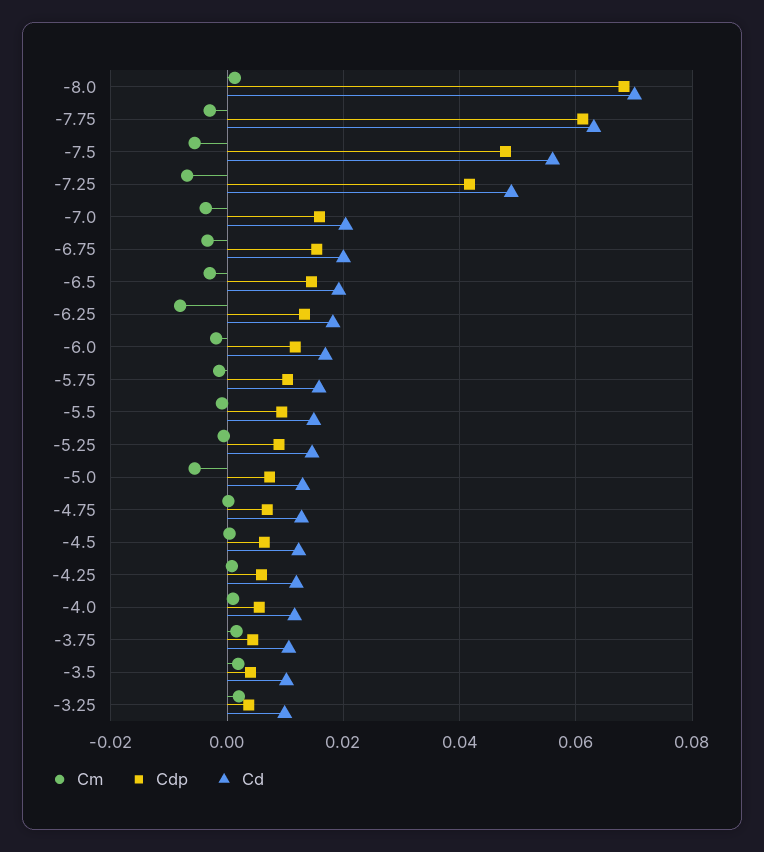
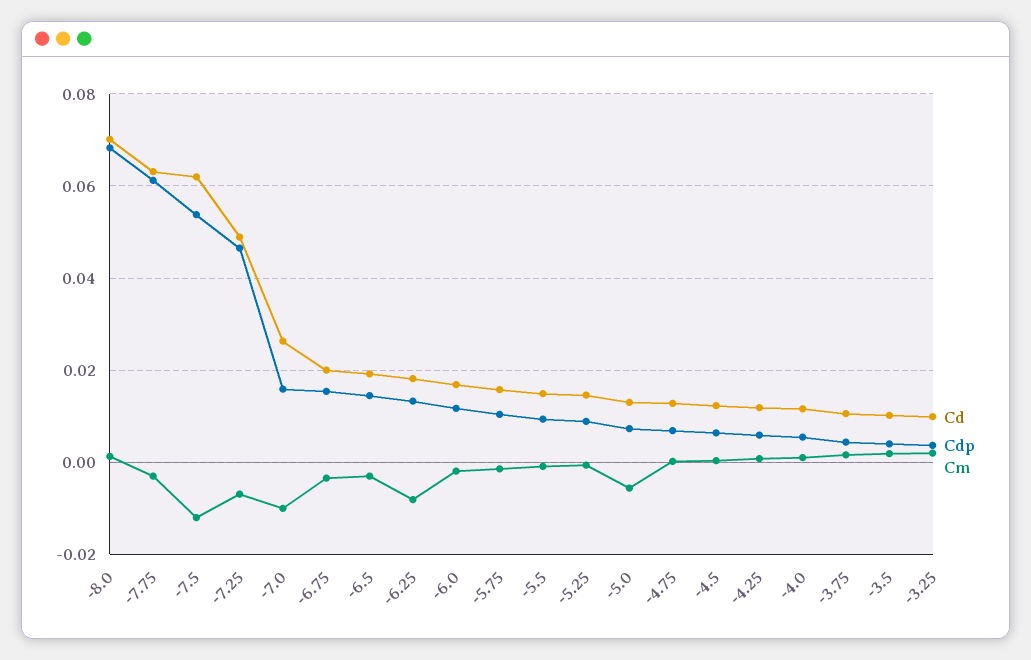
  {
    "Cm": {
      "-8.0": 0.002,
      "-7.75": -0.004,
-     "-7.5": -0.006,
+     "-7.5": -0.012,
      "-7.25": -0.006,
-     "-7.0": -0.004,
+     "-7.0": -0.01,
      "-6.75": -0.004,
      "-6.5": -0.004,
      "-6.25": -0.008,
      "-6.0": -0.002,
      "-5.75": -0.002,
      "-5.5": 0,
      "-5.25": 0,
      "-5.0": -0.006,
      "-4.75": 0,
      "-4.5": 0,
      "-4.25": 0,
      "-4.0": 0.002,
      "-3.75": 0.002,
      "-3.5": 0.002,
      "-3.25": 0.002
    },
    "Cdp": {
      "-8.0": 0.068,
      "-7.75": 0.062,
-     "-7.5": 0.048,
+     "-7.5": 0.054,
-     "-7.25": 0.042,
+     "-7.25": 0.046,
      "-7.0": 0.016,
      "-6.75": 0.016,
      "-6.5": 0.014,
      "-6.25": 0.014,
      "-6.0": 0.012,
      "-5.75": 0.01,
      "-5.5": 0.01,
      "-5.25": 0.008,
      "-5.0": 0.008,
      "-4.75": 0.006,
      "-4.5": 0.006,
      "-4.25": 0.006,
      "-4.0": 0.006,
      "-3.75": 0.004,
      "-3.5": 0.004,
      "-3.25": 0.004
    },
    "Cd": {
      "-8.0": 0.07,
      "-7.75": 0.064,
-     "-7.5": 0.056,
+     "-7.5": 0.062,
      "-7.25": 0.048,
-     "-7.0": 0.02,
+     "-7.0": 0.026,
      "-6.75": 0.02,
      "-6.5": 0.02,
      "-6.25": 0.018,
      "-6.0": 0.016,
      "-5.75": 0.016,
      "-5.5": 0.014,
      "-5.25": 0.014,
      "-5.0": 0.014,
      "-4.75": 0.012,
      "-4.5": 0.012,
      "-4.25": 0.012,
      "-4.0": 0.012,
      "-3.75": 0.01,
      "-3.5": 0.01,
      "-3.25": 0.01
    }
  }

